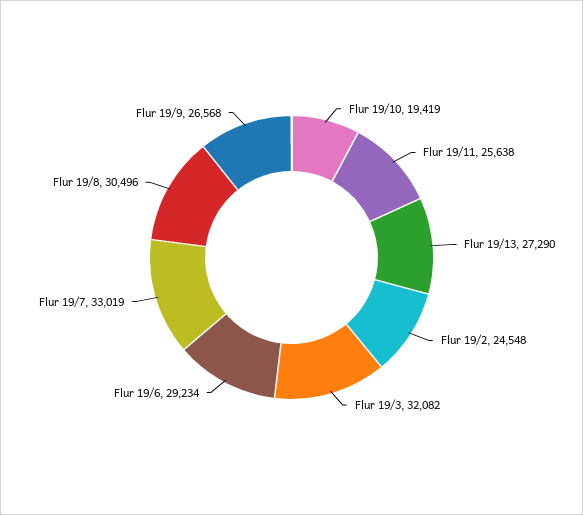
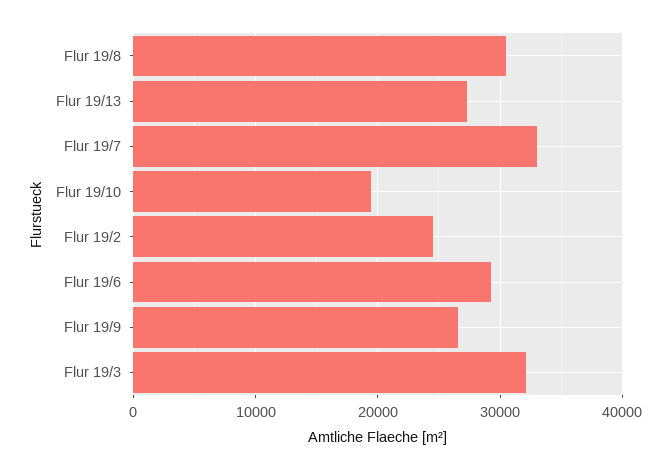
  {
    "Flur 19/10": 19419,
-   "Flur 19/11": 25638,
    "Flur 19/13": 27290,
    "Flur 19/2": 24548,
    "Flur 19/3": 32082,
    "Flur 19/6": 29234,
    "Flur 19/7": 33019,
    "Flur 19/8": 30496,
    "Flur 19/9": 26568
  }

